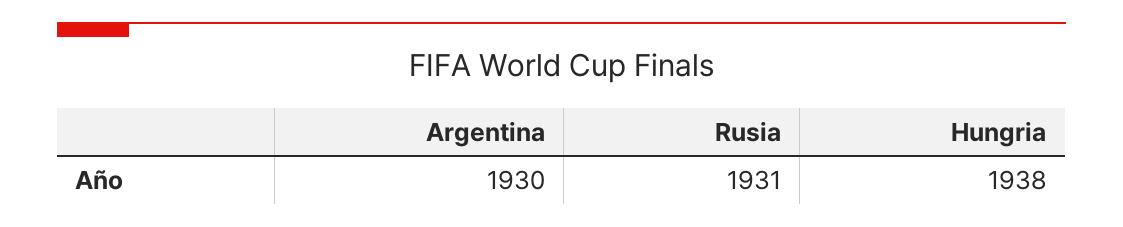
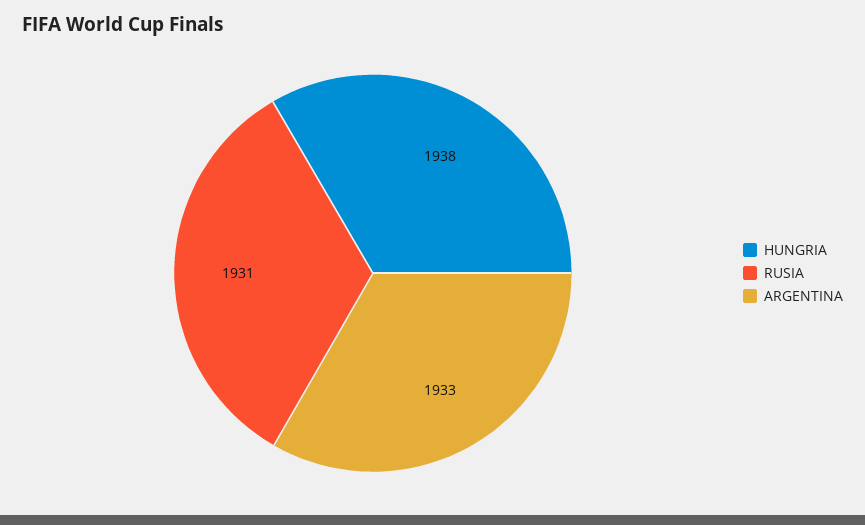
  {
-   "Argentina": 1930,
+   "Argentina": 1933,
    "Rusia": 1931,
    "Hungria": 1938
  }

